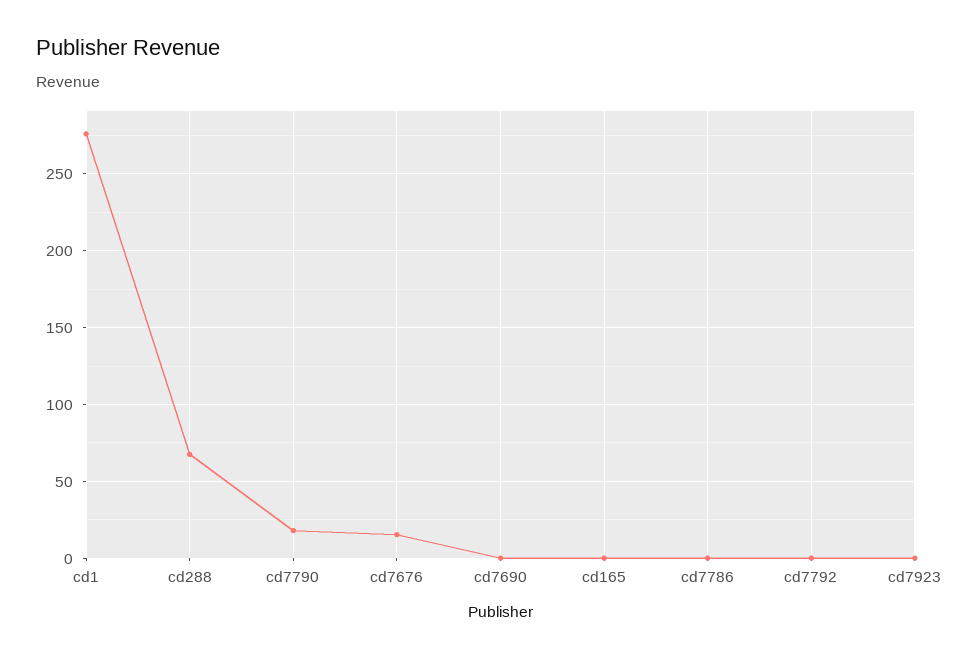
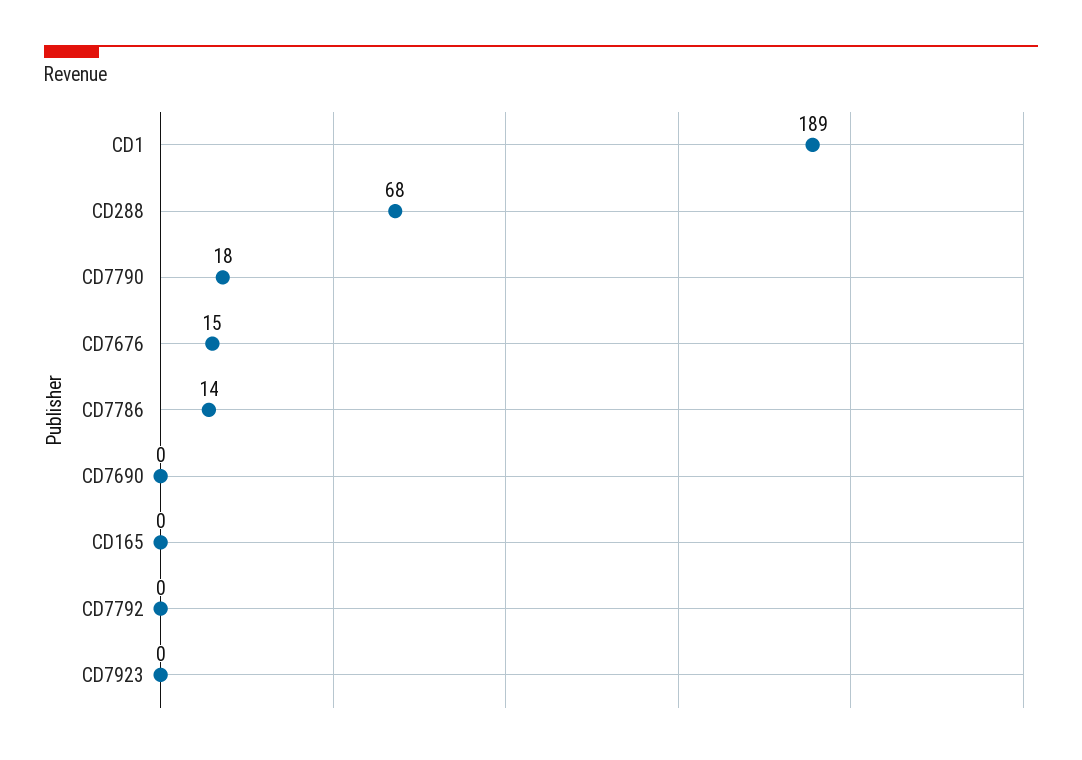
  {
-   "cd1": 275,
+   "cd1": 189,
    "cd288": 68,
    "cd7790": 18,
    "cd7676": 15,
    "cd7690": 0,
    "cd165": 0,
-   "cd7786": 0,
+   "cd7786": 14,
    "cd7792": 0,
    "cd7923": 0
  }

